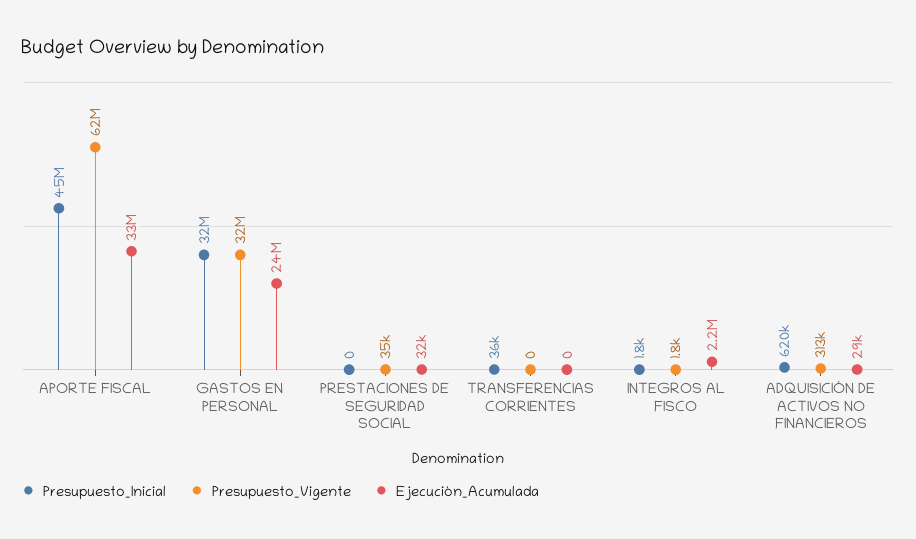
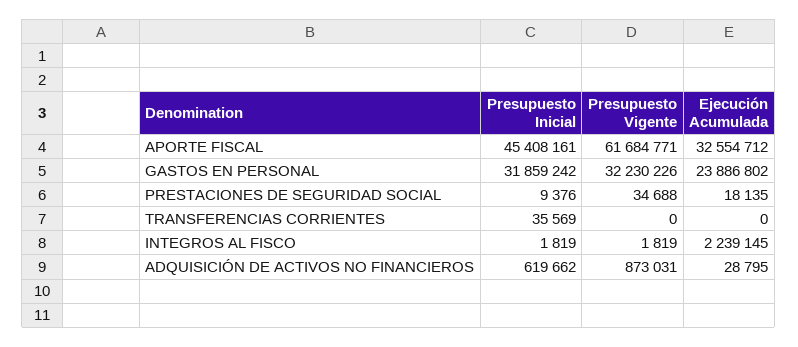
  {
    "Presupuesto_Inicial": {
      "APORTE FISCAL": 45408161,
      "GASTOS EN PERSONAL": 31859242,
-     "PRESTACIONES DE SEGURIDAD SOCIAL": 0,
+     "PRESTACIONES DE SEGURIDAD SOCIAL": 9376,
      "TRANSFERENCIAS CORRIENTES": 35569,
      "INTEGROS AL FISCO": 1819,
      "ADQUISICIÓN DE ACTIVOS NO FINANCIEROS": 619662
    },
    "Presupuesto_Vigente": {
      "APORTE FISCAL": 61684771,
      "GASTOS EN PERSONAL": 32230226,
      "PRESTACIONES DE SEGURIDAD SOCIAL": 34688,
      "TRANSFERENCIAS CORRIENTES": 0,
      "INTEGROS AL FISCO": 1819,
-     "ADQUISICIÓN DE ACTIVOS NO FINANCIEROS": 313000
+     "ADQUISICIÓN DE ACTIVOS NO FINANCIEROS": 873031
    },
    "Ejecución_Acumulada": {
      "APORTE FISCAL": 32554712,
      "GASTOS EN PERSONAL": 23886802,
-     "PRESTACIONES DE SEGURIDAD SOCIAL": 32000,
+     "PRESTACIONES DE SEGURIDAD SOCIAL": 18135,
      "TRANSFERENCIAS CORRIENTES": 0,
      "INTEGROS AL FISCO": 2239145,
      "ADQUISICIÓN DE ACTIVOS NO FINANCIEROS": 28795
    }
  }

